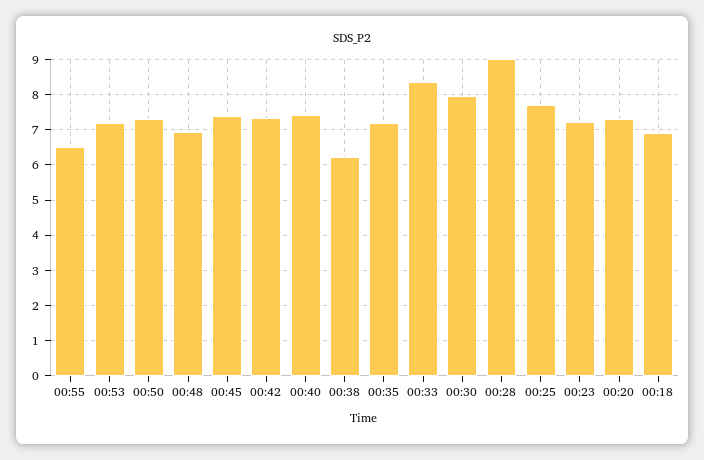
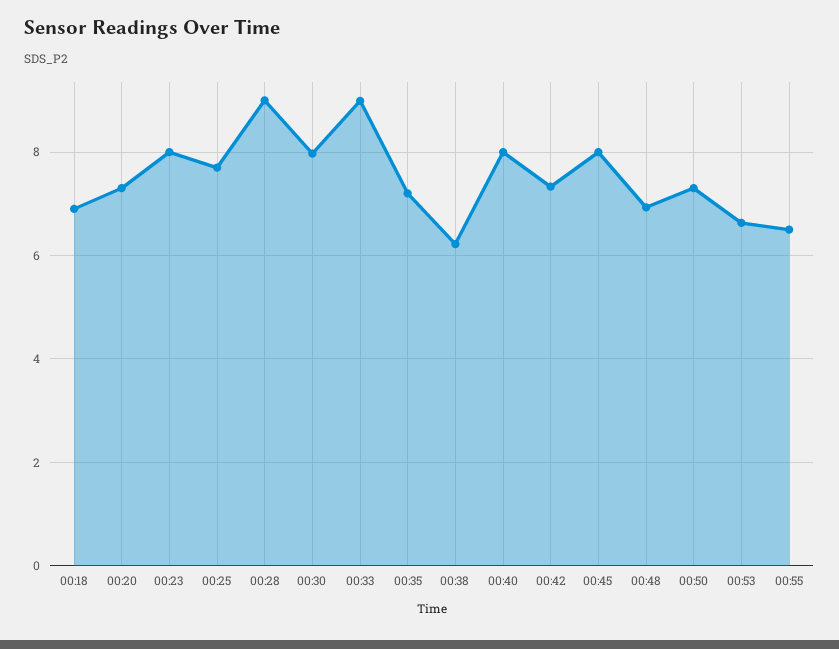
  {
    "00:55": 6.6,
-   "00:53": 7.2,
+   "00:53": 6.6,
    "00:50": 7.4,
    "00:48": 7,
-   "00:45": 7.4,
+   "00:45": 8,
    "00:42": 7.4,
-   "00:40": 7.4,
+   "00:40": 8,
    "00:38": 6.2,
    "00:35": 7.2,
-   "00:33": 8.4,
+   "00:33": 9,
    "00:30": 8,
    "00:28": 9,
    "00:25": 7.8,
-   "00:23": 7.2,
+   "00:23": 8,
    "00:20": 7.4,
    "00:18": 7
  }

